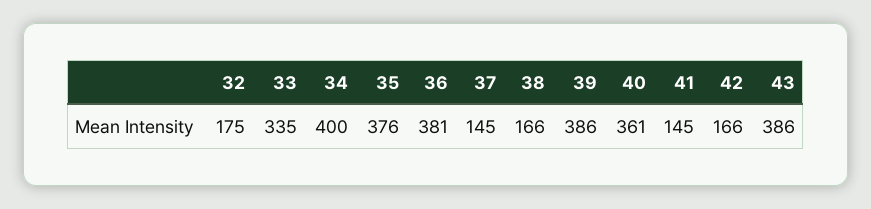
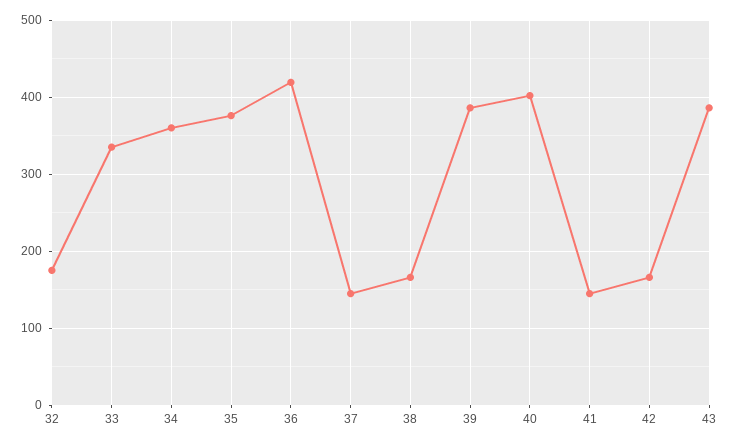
  {
    "32": 175,
    "33": 335,
-   "34": 400,
+   "34": 360,
    "35": 376,
-   "36": 381,
+   "36": 420,
    "37": 145,
    "38": 166,
    "39": 386,
-   "40": 361,
+   "40": 400,
    "41": 145,
    "42": 166,
    "43": 386
  }

